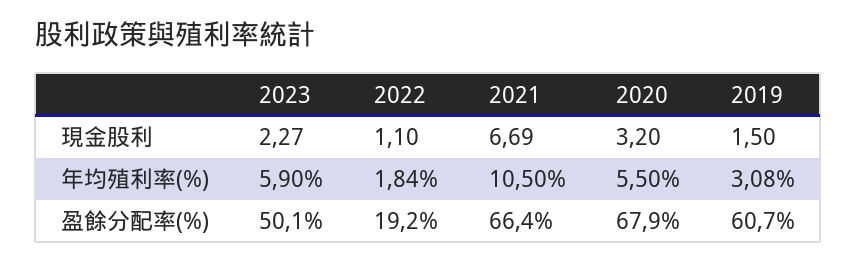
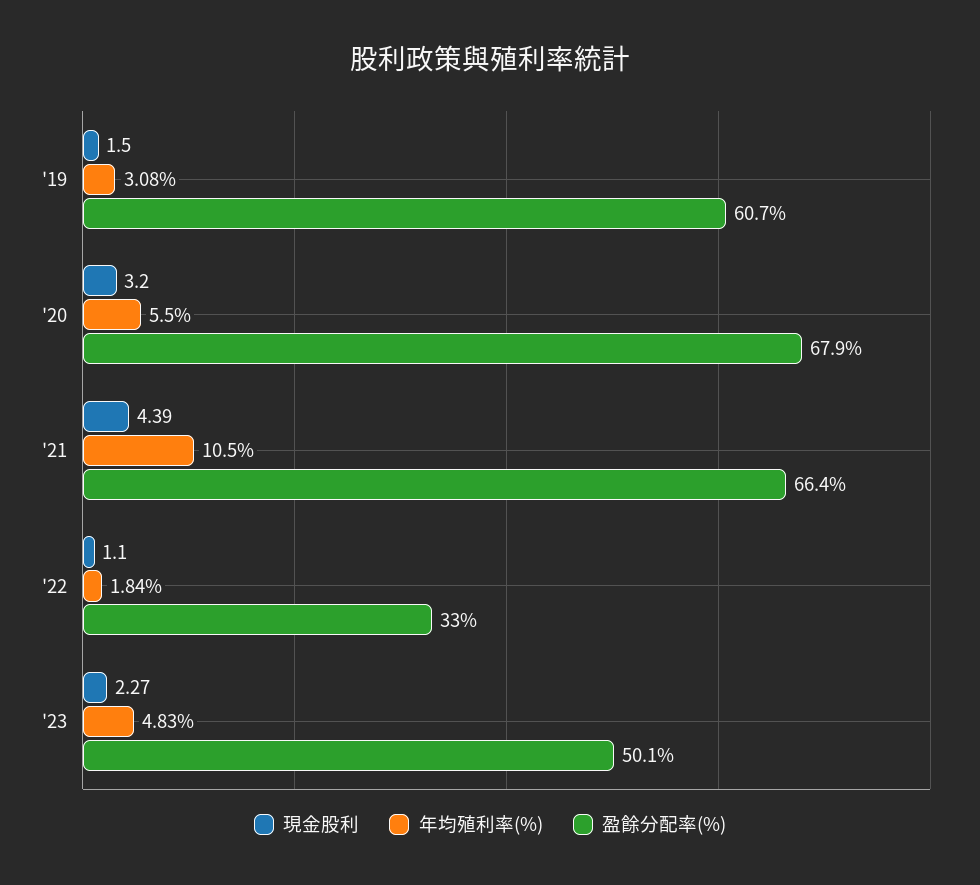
  {
    "現金股利": {
      "2023": 2.27,
      "2022": 1.1,
-     "2021": 6.69,
+     "2021": 4.39,
      "2020": 3.2,
      "2019": 1.5
    },
    "年均殖利率(%)": {
-     "2023": 5.9,
+     "2023": 4.83,
      "2022": 1.84,
      "2021": 10.5,
      "2020": 5.5,
      "2019": 3.08
    },
    "盈餘分配率(%)": {
      "2023": 50.1,
-     "2022": 19.2,
+     "2022": 33,
      "2021": 66.4,
      "2020": 67.9,
      "2019": 60.7
    }
  }

